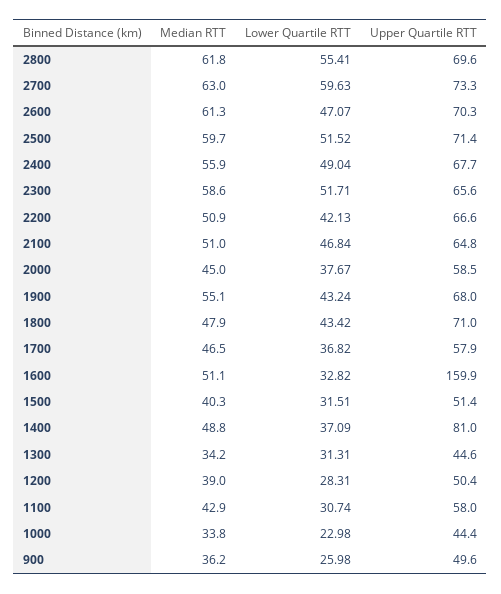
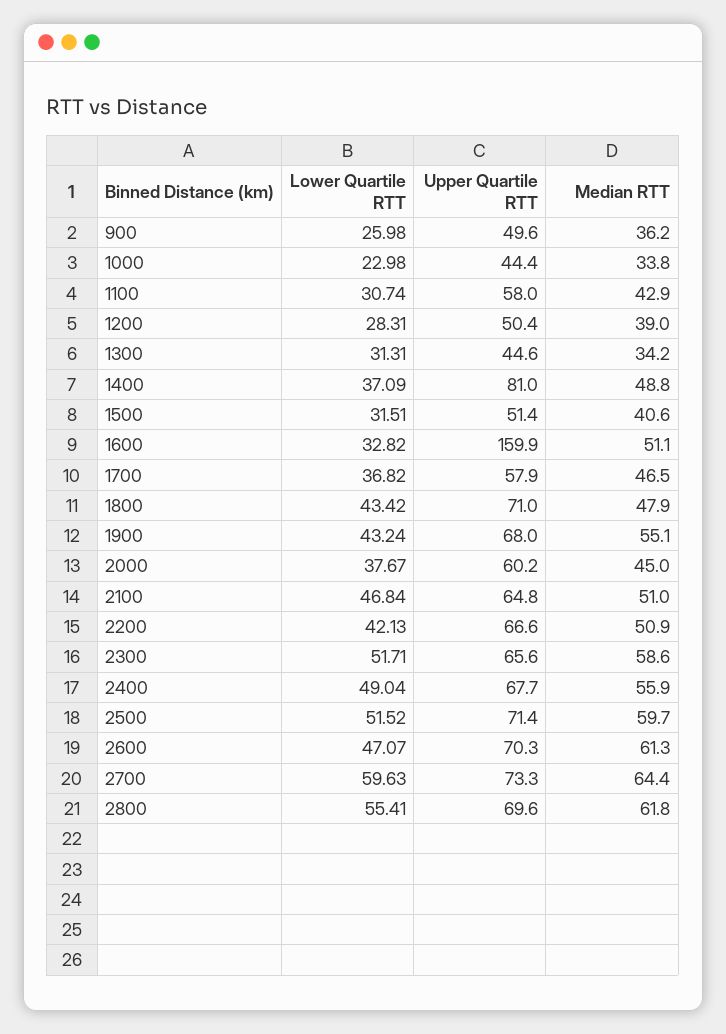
  {
    "Median RTT": {
      "2800": 61.8,
-     "2700": 63,
+     "2700": 64.4,
      "2600": 61.3,
      "2500": 59.7,
      "2400": 55.9,
      "2300": 58.6,
      "2200": 50.9,
      "2100": 51,
      "2000": 45,
      "1900": 55.1,
      "1800": 47.9,
      "1700": 46.5,
      "1600": 51.1,
-     "1500": 40.3,
+     "1500": 40.6,
      "1400": 48.8,
      "1300": 34.2,
      "1200": 39,
      "1100": 42.9,
      "1000": 33.8,
      "900": 36.2
    },
    "Lower Quartile RTT": {
      "2800": 55.41,
      "2700": 59.63,
      "2600": 47.07,
      "2500": 51.52,
      "2400": 49.04,
      "2300": 51.71,
      "2200": 42.13,
      "2100": 46.84,
      "2000": 37.67,
      "1900": 43.24,
      "1800": 43.42,
      "1700": 36.82,
      "1600": 32.82,
      "1500": 31.51,
      "1400": 37.09,
      "1300": 31.31,
      "1200": 28.31,
      "1100": 30.74,
      "1000": 22.98,
      "900": 25.98
    },
    "Upper Quartile RTT": {
      "2800": 69.6,
      "2700": 73.3,
      "2600": 70.3,
      "2500": 71.4,
      "2400": 67.7,
      "2300": 65.6,
      "2200": 66.6,
      "2100": 64.8,
-     "2000": 58.5,
+     "2000": 60.2,
      "1900": 68,
      "1800": 71,
      "1700": 57.9,
      "1600": 159.9,
      "1500": 51.4,
      "1400": 81,
      "1300": 44.6,
      "1200": 50.4,
      "1100": 58,
      "1000": 44.4,
      "900": 49.6
    }
  }

